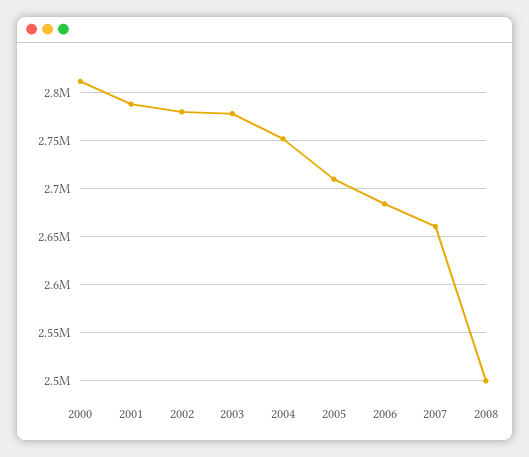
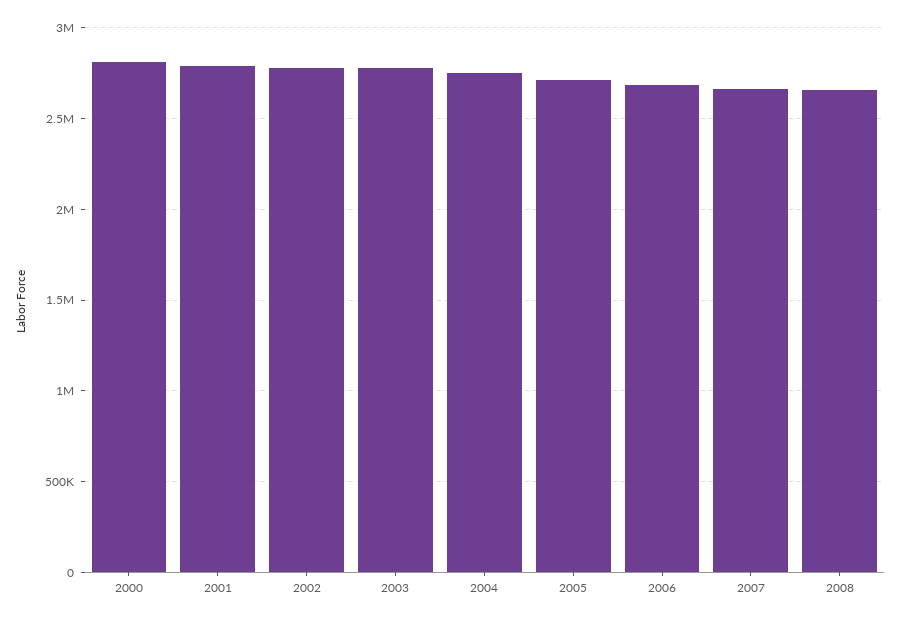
  {
    "2000": 2810000,
    "2001": 2790000,
    "2002": 2780000,
    "2003": 2780000,
    "2004": 2750000,
    "2005": 2710000,
    "2006": 2680000,
    "2007": 2660000,
-   "2008": 2500000
+   "2008": 2650000
  }

